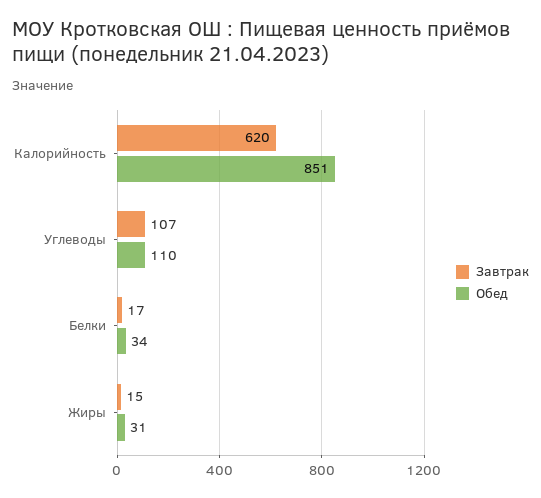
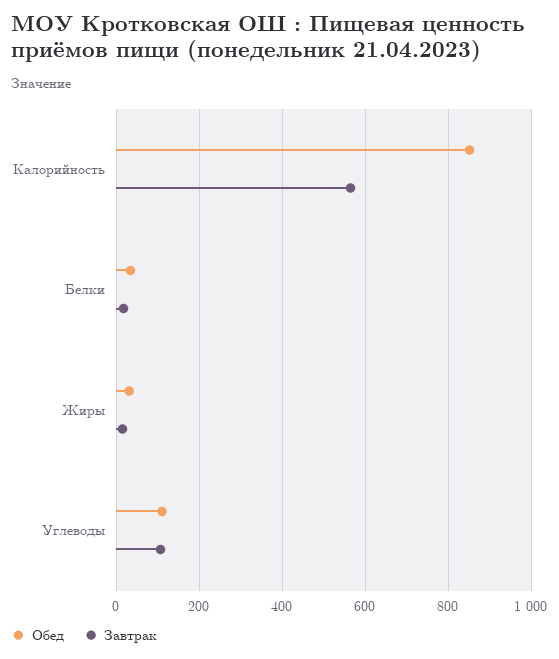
  {
    "Завтрак": {
-     "Калорийность": 620,
+     "Калорийность": 560,
      "Углеводы": 107,
      "Белки": 17,
      "Жиры": 15
    },
    "Обед": {
      "Калорийность": 851,
      "Углеводы": 110,
      "Белки": 34,
      "Жиры": 31
    }
  }

